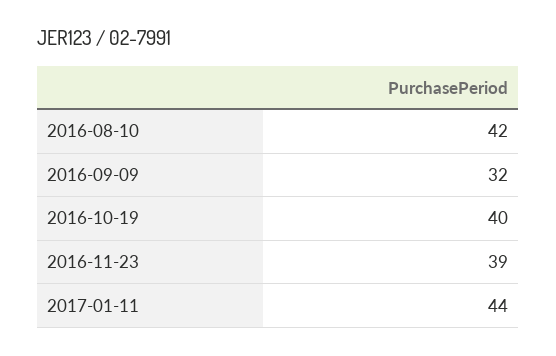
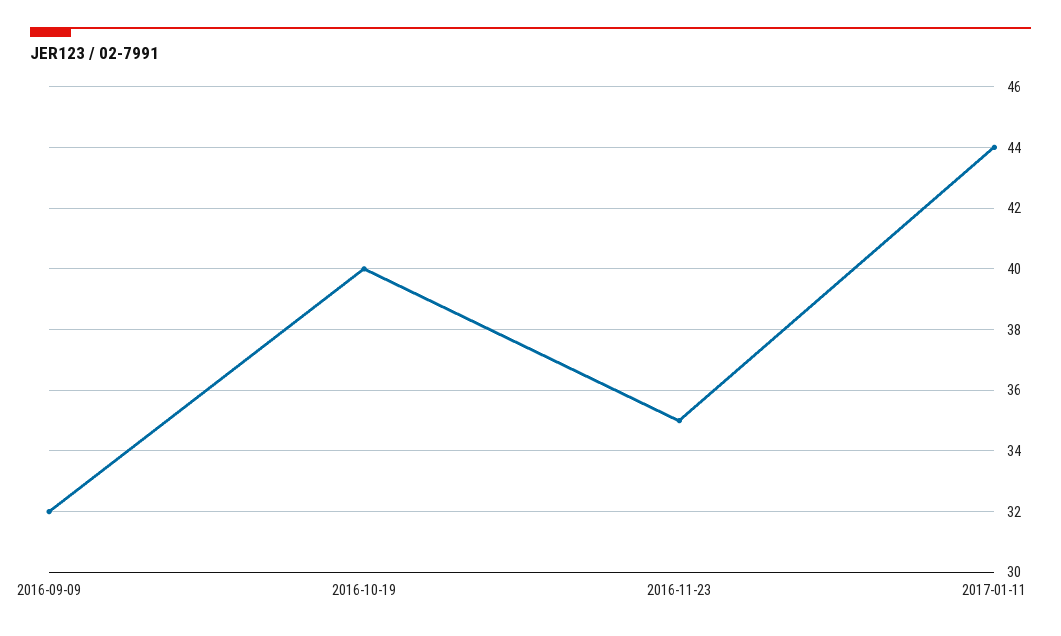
  {
-   "2016-08-10": 42,
    "2016-09-09": 32,
    "2016-10-19": 40,
-   "2016-11-23": 39,
+   "2016-11-23": 35,
    "2017-01-11": 44
  }

